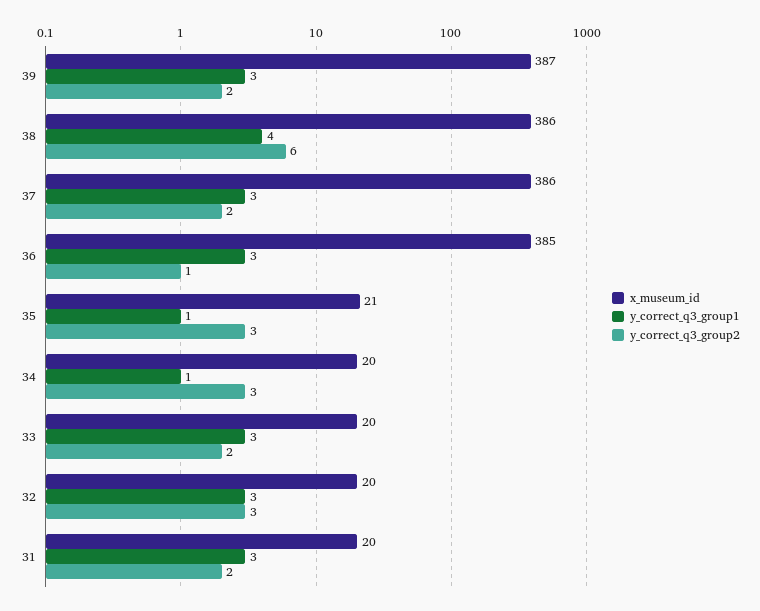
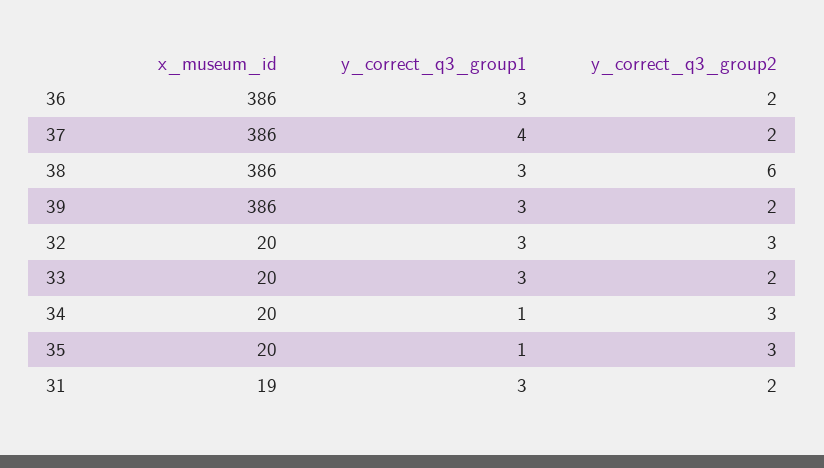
  {
    "x_museum_id": {
-     "39": 387,
+     "39": 386,
      "38": 386,
      "37": 386,
-     "36": 385,
+     "36": 386,
-     "35": 21,
+     "35": 20,
      "34": 20,
      "33": 20,
      "32": 20,
-     "31": 20
+     "31": 19
    },
    "y_correct_q3_group1": {
      "39": 3,
-     "38": 4,
+     "38": 3,
-     "37": 3,
+     "37": 4,
      "36": 3,
      "35": 1,
      "34": 1,
      "33": 3,
      "32": 3,
      "31": 3
    },
    "y_correct_q3_group2": {
      "39": 2,
      "38": 6,
      "37": 2,
-     "36": 1,
+     "36": 2,
      "35": 3,
      "34": 3,
      "33": 2,
      "32": 3,
      "31": 2
    }
  }

